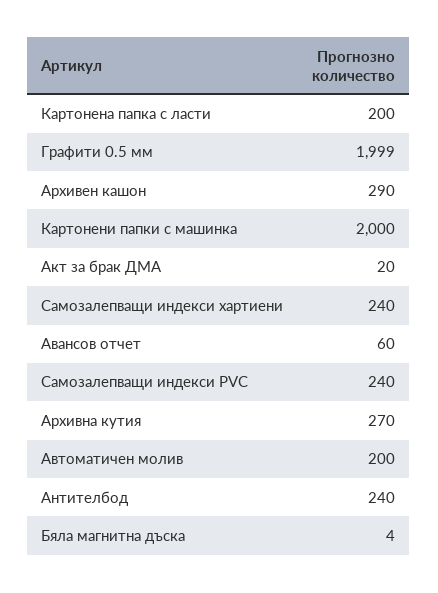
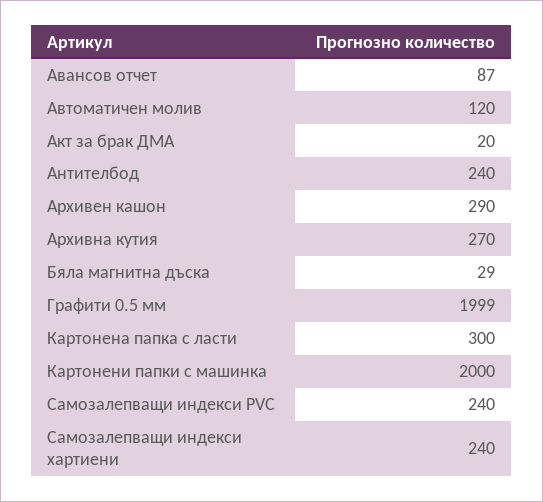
  {
-   "Картонена папка с ласти": 200,
+   "Картонена папка с ласти": 300,
    "Графити 0.5 мм": 1999,
    "Архивен кашон": 290,
    "Картонени папки с машинка": 2000,
    "Акт за брак ДМА": 20,
    "Самозалепващи индекси хартиени": 240,
-   "Авансов отчет": 60,
+   "Авансов отчет": 87,
    "Самозалепващи индекси PVC": 240,
    "Архивна кутия": 270,
-   "Автоматичен молив": 200,
+   "Автоматичен молив": 120,
    "Антителбод": 240,
-   "Бяла магнитна дъска": 4
+   "Бяла магнитна дъска": 29
  }

